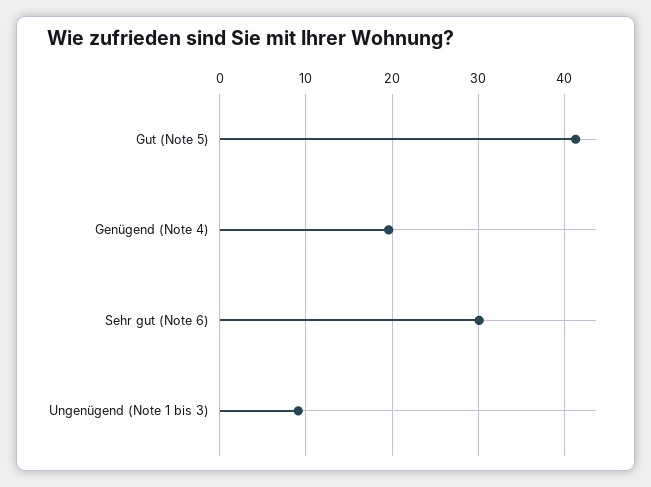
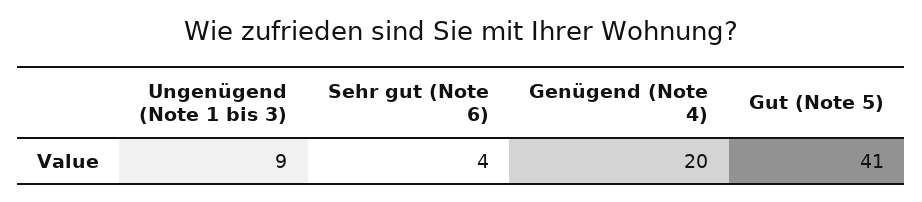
  {
    "Gut (Note 5)": 41,
    "Genügend (Note 4)": 20,
-   "Sehr gut (Note 6)": 30,
+   "Sehr gut (Note 6)": 4,
    "Ungenügend (Note 1 bis 3)": 9
  }

